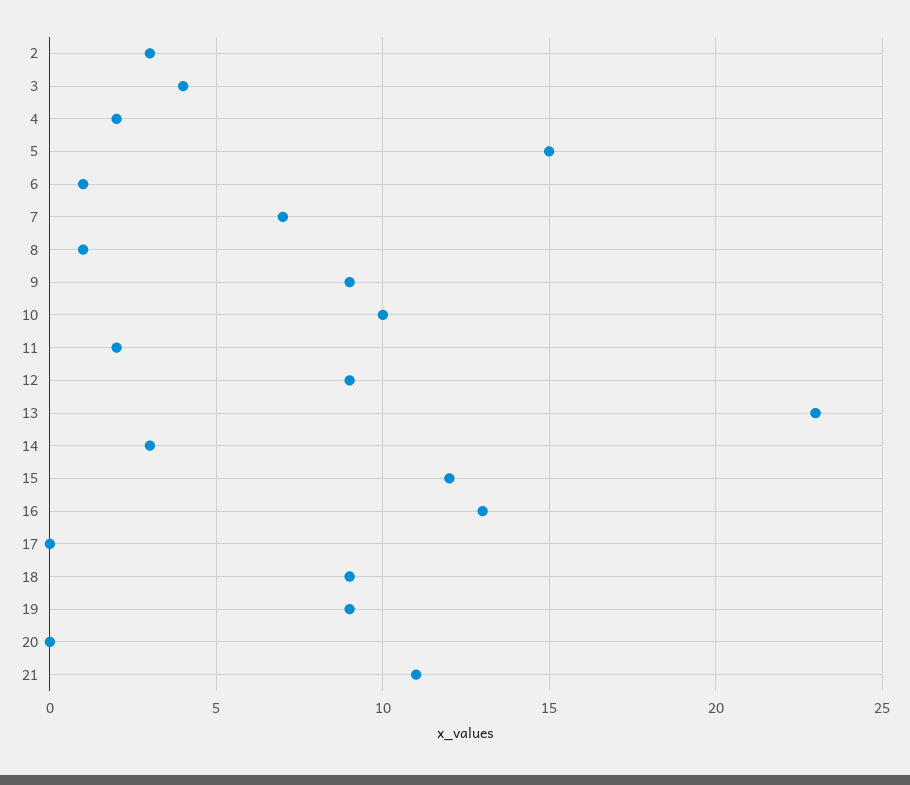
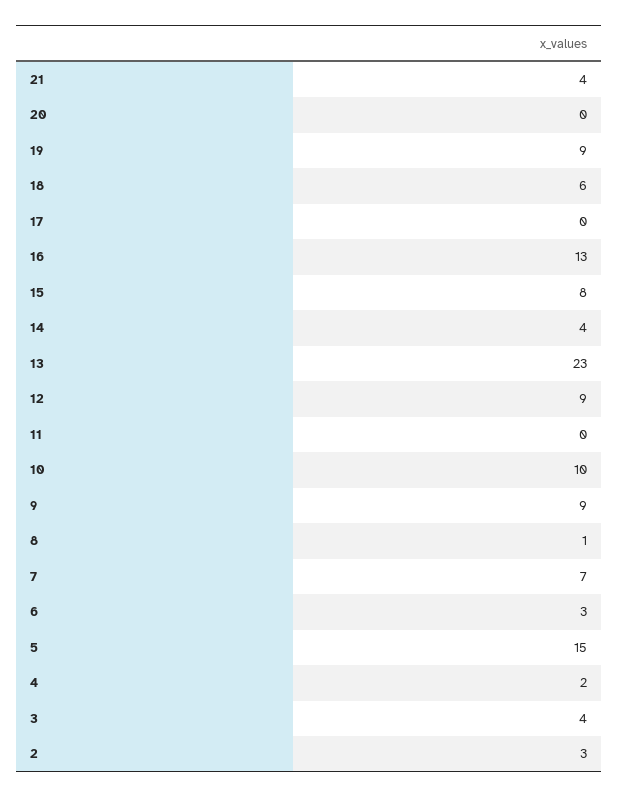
  {
    "2": 3,
    "3": 4,
    "4": 2,
    "5": 15,
-   "6": 1,
+   "6": 3,
    "7": 7,
    "8": 1,
    "9": 9,
    "10": 10,
-   "11": 2,
+   "11": 0,
    "12": 9,
    "13": 23,
-   "14": 3,
+   "14": 4,
-   "15": 12,
+   "15": 8,
    "16": 13,
    "17": 0,
-   "18": 9,
+   "18": 6,
    "19": 9,
    "20": 0,
-   "21": 11
+   "21": 4
  }

